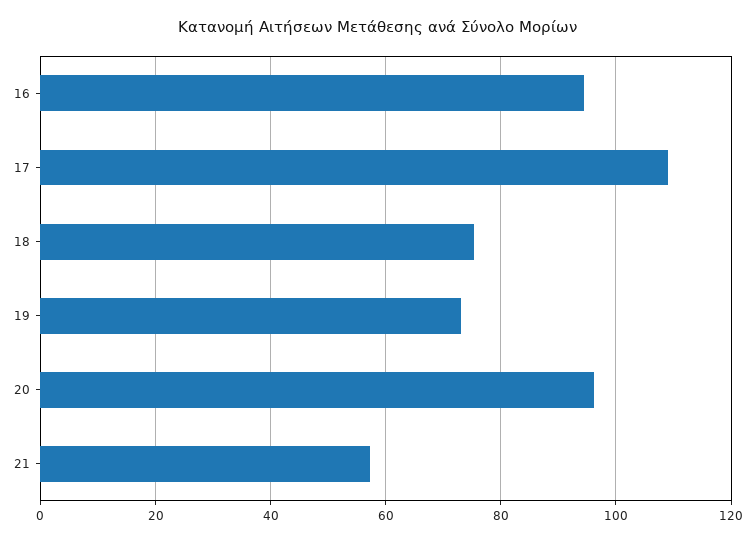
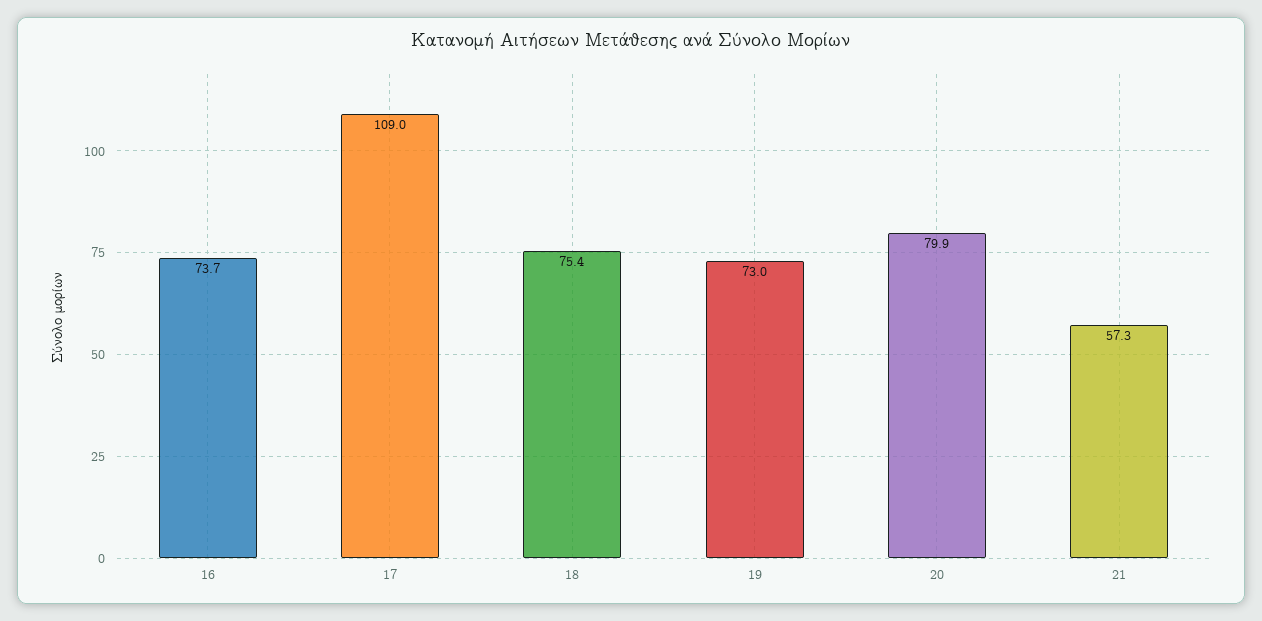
  {
-   "16": 94,
+   "16": 73.7,
    "17": 109,
    "18": 75.4,
    "19": 73,
-   "20": 96,
+   "20": 79.9,
    "21": 57.3
  }

